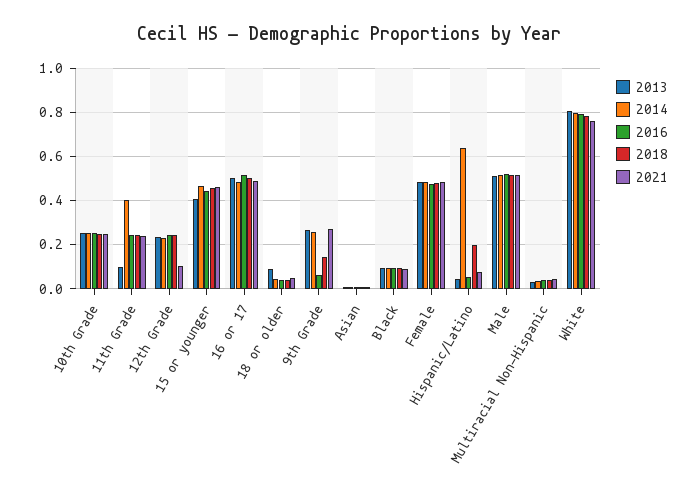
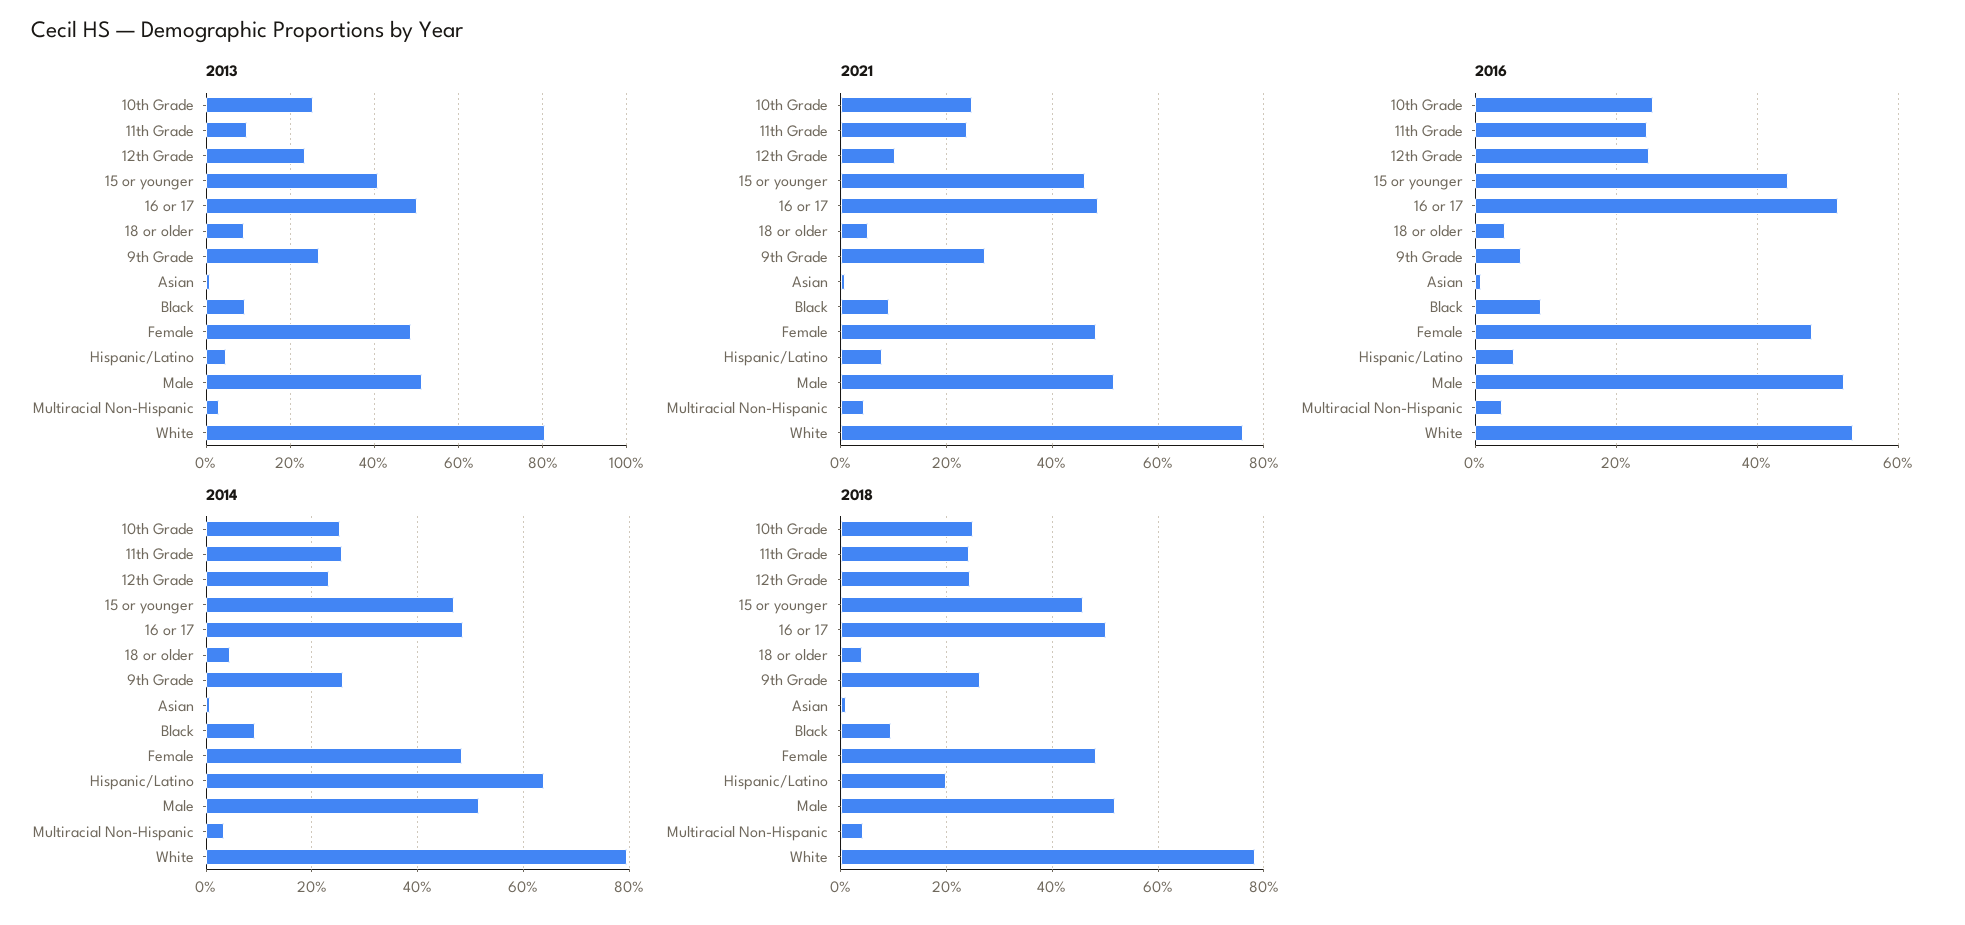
  {
    "2013": {
      "10th Grade": 0.26,
      "11th Grade": 0.1,
      "12th Grade": 0.24,
      "15 or younger": 0.4,
      "16 or 17": 0.5,
      "18 or older": 0.08,
      "9th Grade": 0.26,
      "Asian": 0,
      "Black": 0.1,
      "Female": 0.48,
      "Hispanic/Latino": 0.04,
      "Male": 0.52,
      "Multiracial Non-Hispanic": 0.04,
      "White": 0.8
    },
    "2014": {
      "10th Grade": 0.26,
-     "11th Grade": 0.4,
+     "11th Grade": 0.26,
      "12th Grade": 0.24,
      "15 or younger": 0.46,
      "16 or 17": 0.48,
      "18 or older": 0.04,
      "9th Grade": 0.26,
      "Asian": 0,
      "Black": 0.1,
      "Female": 0.48,
      "Hispanic/Latino": 0.64,
      "Male": 0.52,
      "Multiracial Non-Hispanic": 0.04,
      "White": 0.8
    },
    "2016": {
      "10th Grade": 0.26,
      "11th Grade": 0.24,
      "12th Grade": 0.24,
      "15 or younger": 0.44,
      "16 or 17": 0.52,
      "18 or older": 0.04,
      "9th Grade": 0.06,
      "Asian": 0,
      "Black": 0.1,
      "Female": 0.48,
      "Hispanic/Latino": 0.06,
      "Male": 0.52,
      "Multiracial Non-Hispanic": 0.04,
-     "White": 0.8
+     "White": 0.54
    },
    "2018": {
      "10th Grade": 0.24,
      "11th Grade": 0.24,
      "12th Grade": 0.24,
      "15 or younger": 0.46,
      "16 or 17": 0.5,
      "18 or older": 0.04,
-     "9th Grade": 0.15,
+     "9th Grade": 0.26,
      "Asian": 0.02,
      "Black": 0.1,
      "Female": 0.48,
      "Hispanic/Latino": 0.2,
      "Male": 0.52,
      "Multiracial Non-Hispanic": 0.04,
      "White": 0.78
    },
    "2021": {
      "10th Grade": 0.24,
      "11th Grade": 0.24,
      "12th Grade": 0.1,
      "15 or younger": 0.46,
      "16 or 17": 0.48,
      "18 or older": 0.06,
      "9th Grade": 0.28,
      "Asian": 0,
      "Black": 0.1,
      "Female": 0.48,
      "Hispanic/Latino": 0.08,
      "Male": 0.52,
      "Multiracial Non-Hispanic": 0.04,
      "White": 0.76
    }
  }

